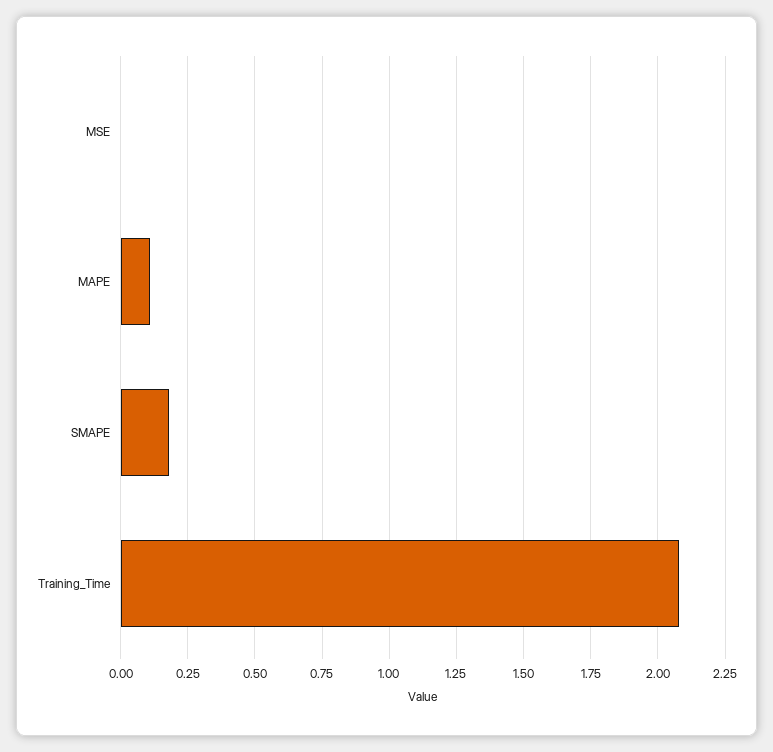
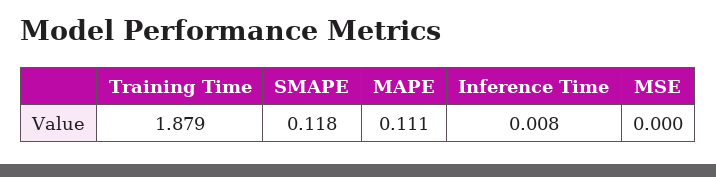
  {
    "MSE": 0,
    "MAPE": 0.111,
-   "SMAPE": 0.175,
+   "SMAPE": 0.118,
-   "Training_Time": 2.075
+   "Training_Time": 1.879,
+   "Inference Time": 0.008
  }

